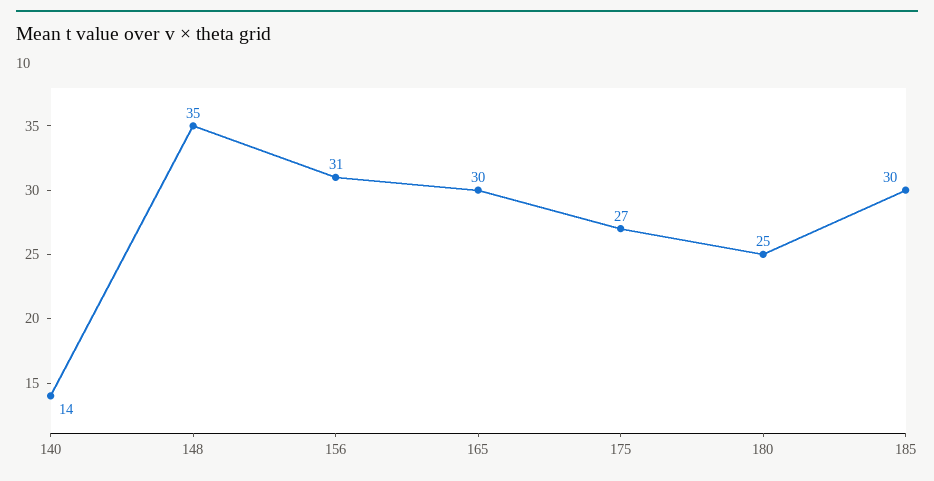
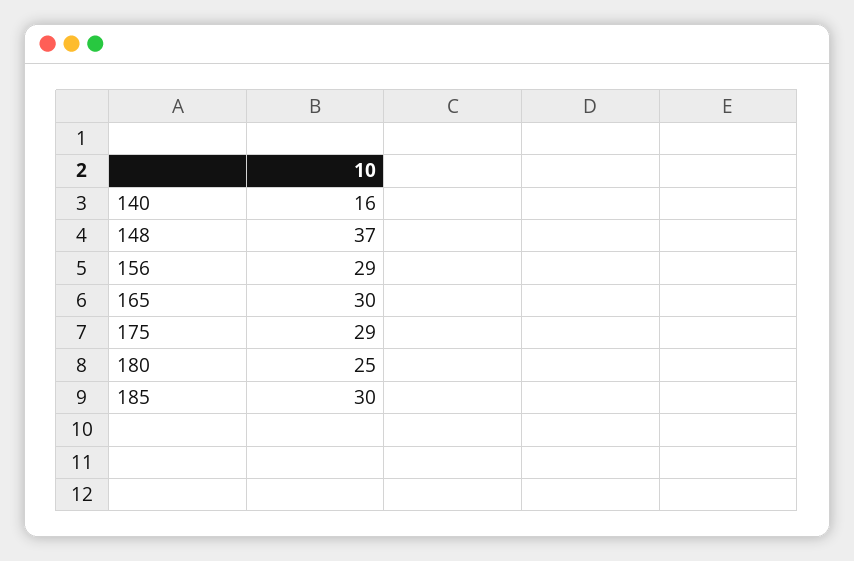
  {
-   "140": 14,
+   "140": 16,
-   "148": 35,
+   "148": 37,
-   "156": 31,
+   "156": 29,
    "165": 30,
-   "175": 27,
+   "175": 29,
    "180": 25,
    "185": 30
  }

